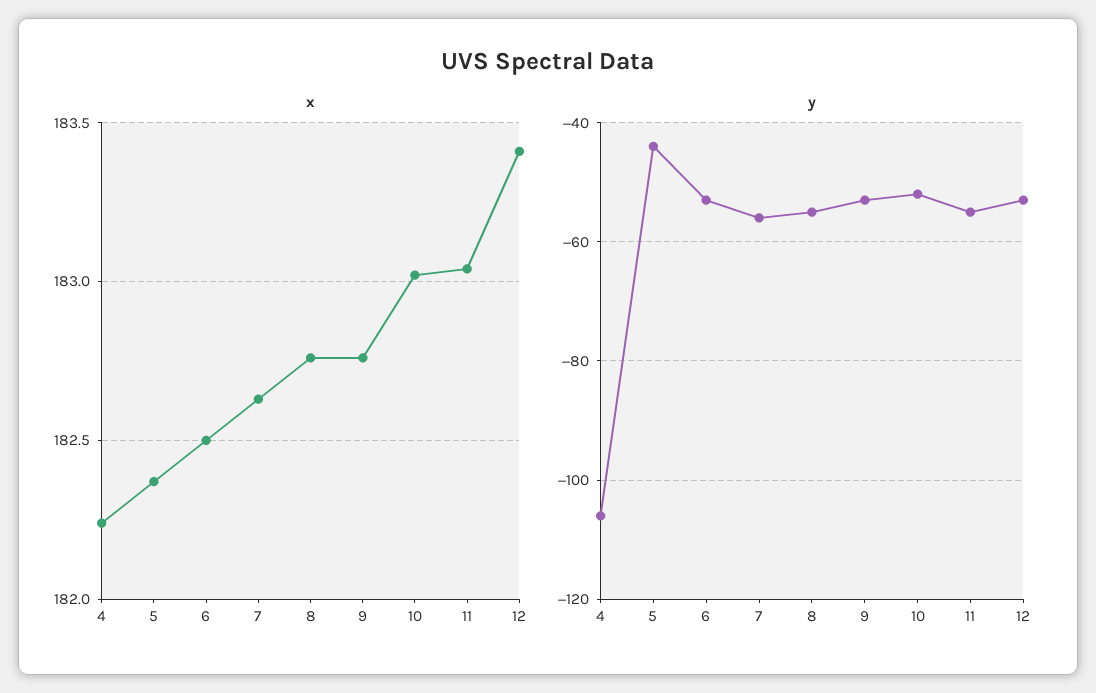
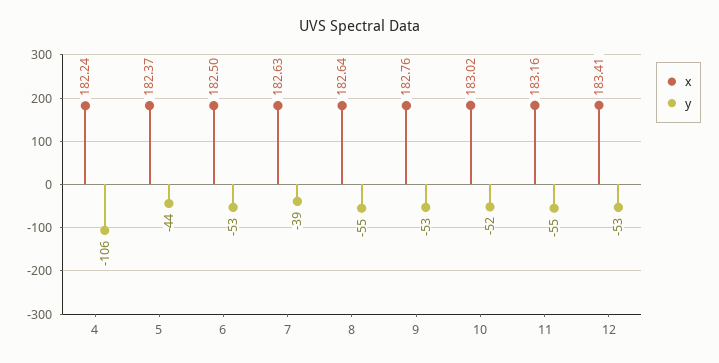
  {
    "x": {
      "4": 182.24,
      "5": 182.37,
      "6": 182.5,
      "7": 182.63,
-     "8": 182.75,
+     "8": 182.64,
      "9": 182.76,
      "10": 183.02,
-     "11": 183.05,
+     "11": 183.16,
      "12": 183.41
    },
    "y": {
      "4": -106,
      "5": -44,
      "6": -53,
-     "7": -55,
+     "7": -39,
      "8": -55,
      "9": -53,
      "10": -52,
      "11": -55,
      "12": -53
    }
  }

